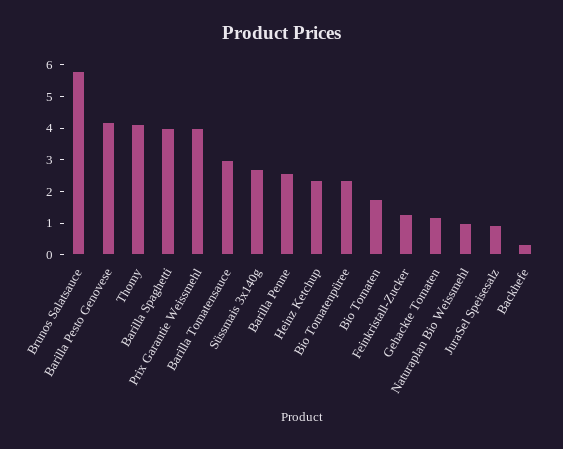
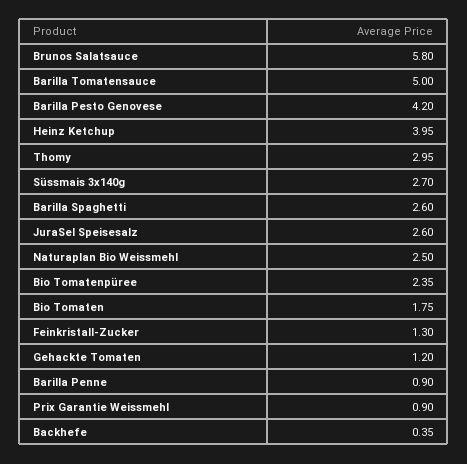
  {
    "Brunos Salatsauce": 5.8,
    "Barilla Pesto Genovese": 4.2,
-   "Thomy": 4,
+   "Thomy": 2.95,
-   "Barilla Spaghetti": 4,
+   "Barilla Spaghetti": 2.6,
-   "Prix Garantie Weissmehl": 4,
+   "Prix Garantie Weissmehl": 0.9,
-   "Barilla Tomatensauce": 3,
+   "Barilla Tomatensauce": 5,
    "Süssmais 3x140g": 2.7,
-   "Barilla Penne": 2.5,
+   "Barilla Penne": 0.9,
-   "Heinz Ketchup": 2.5,
+   "Heinz Ketchup": 3.95,
    "Bio Tomatenpüree": 2.35,
    "Bio Tomaten": 1.75,
    "Feinkristall-Zucker": 1.3,
    "Gehackte Tomaten": 1.2,
-   "Naturaplan Bio Weissmehl": 1,
+   "Naturaplan Bio Weissmehl": 2.5,
-   "JuraSel Speisesalz": 1,
+   "JuraSel Speisesalz": 2.6,
    "Backhefe": 0.35
  }

